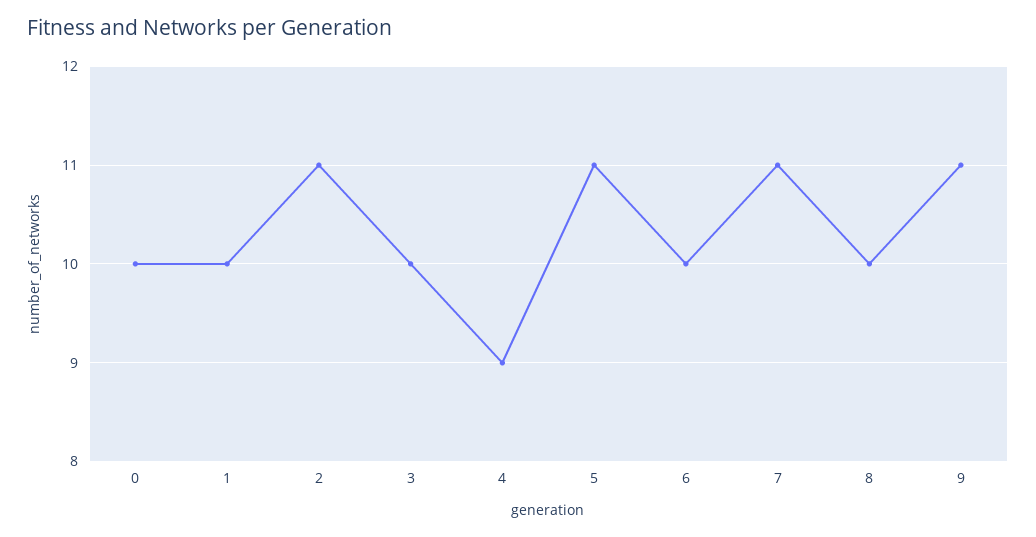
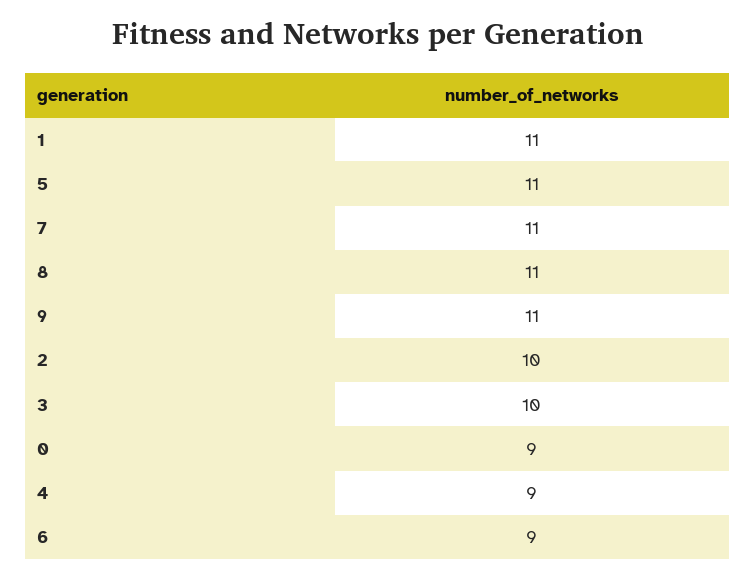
  {
-   "0": 10,
+   "0": 9,
-   "1": 10,
+   "1": 11,
-   "2": 11,
+   "2": 10,
    "3": 10,
    "4": 9,
    "5": 11,
-   "6": 10,
+   "6": 9,
    "7": 11,
-   "8": 10,
+   "8": 11,
    "9": 11
  }

